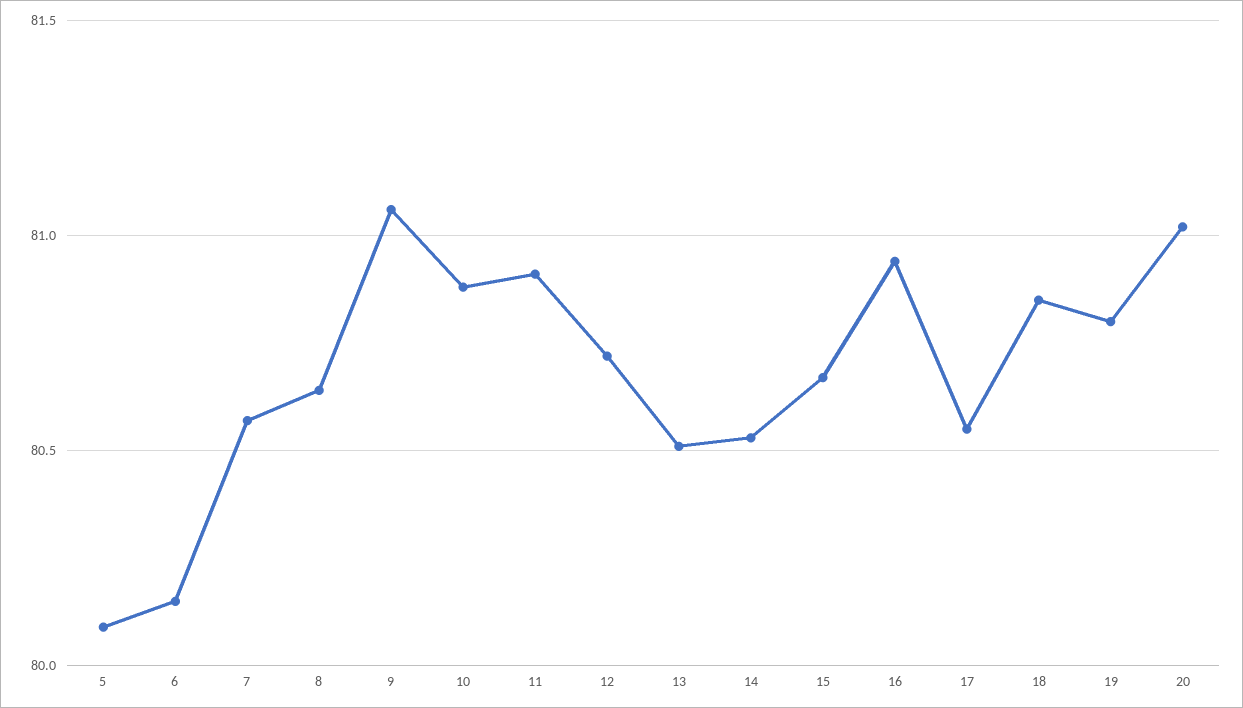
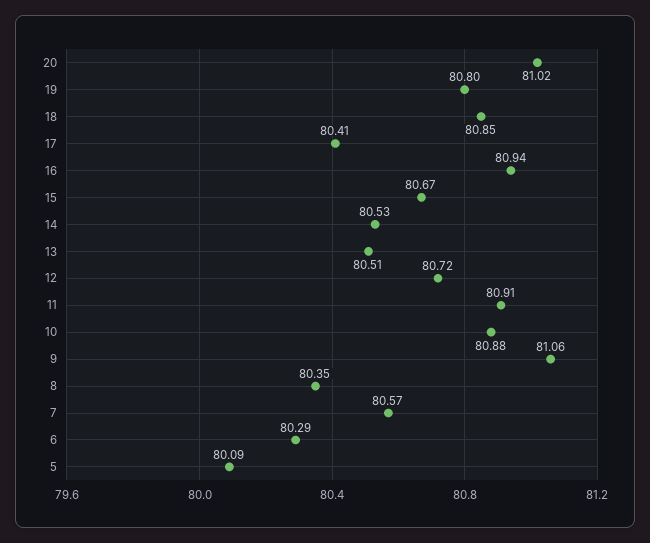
  {
    "5": 80.09,
-   "6": 80.15,
+   "6": 80.29,
    "7": 80.57,
-   "8": 80.65,
+   "8": 80.35,
    "9": 81.06,
    "10": 80.88,
    "11": 80.91,
    "12": 80.72,
    "13": 80.51,
    "14": 80.53,
    "15": 80.67,
    "16": 80.94,
-   "17": 80.55,
+   "17": 80.41,
    "18": 80.85,
    "19": 80.8,
    "20": 81.02
  }

